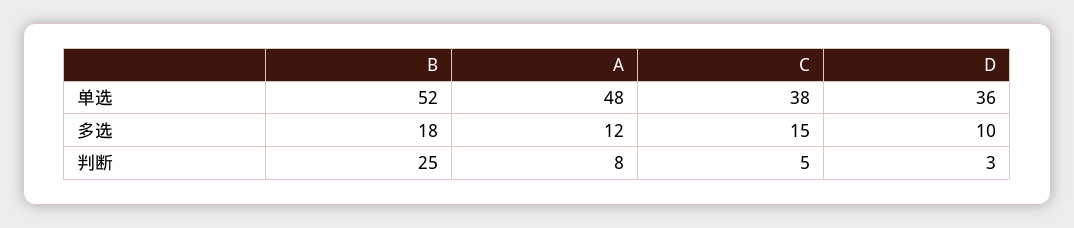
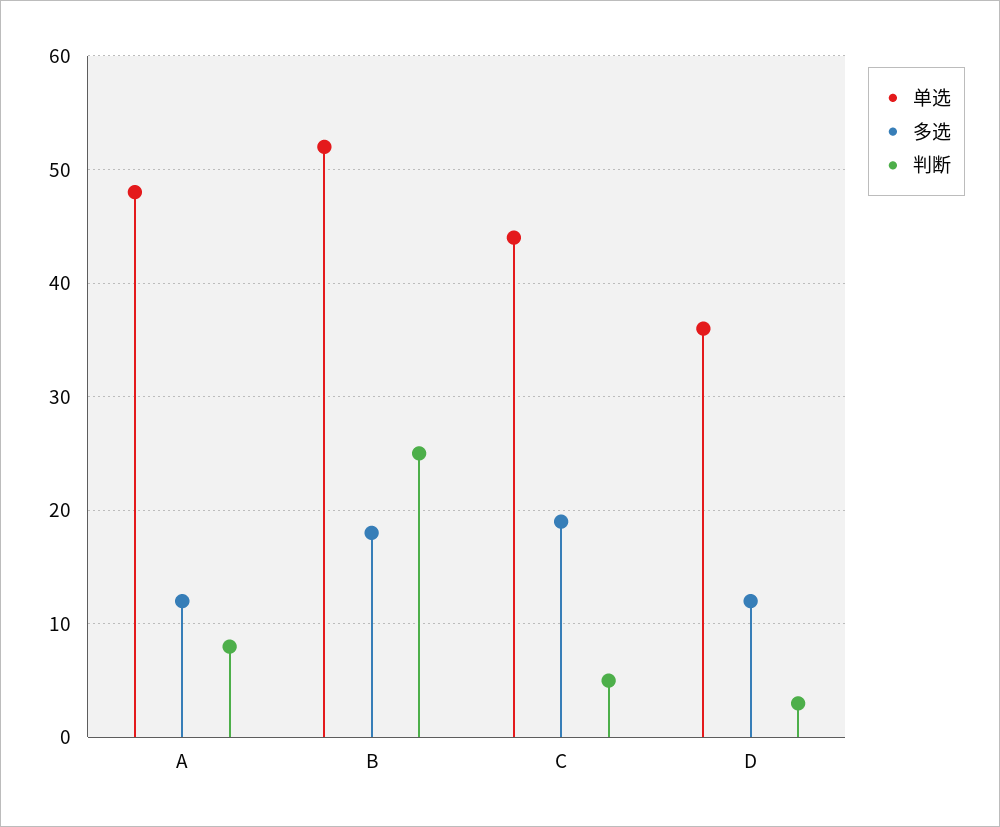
  {
    "单选": {
      "B": 52,
      "A": 48,
-     "C": 38,
+     "C": 44,
      "D": 36
    },
    "多选": {
      "B": 18,
      "A": 12,
-     "C": 15,
+     "C": 19,
-     "D": 10
+     "D": 12
    },
    "判断": {
      "B": 25,
      "A": 8,
      "C": 5,
      "D": 3
    }
  }

